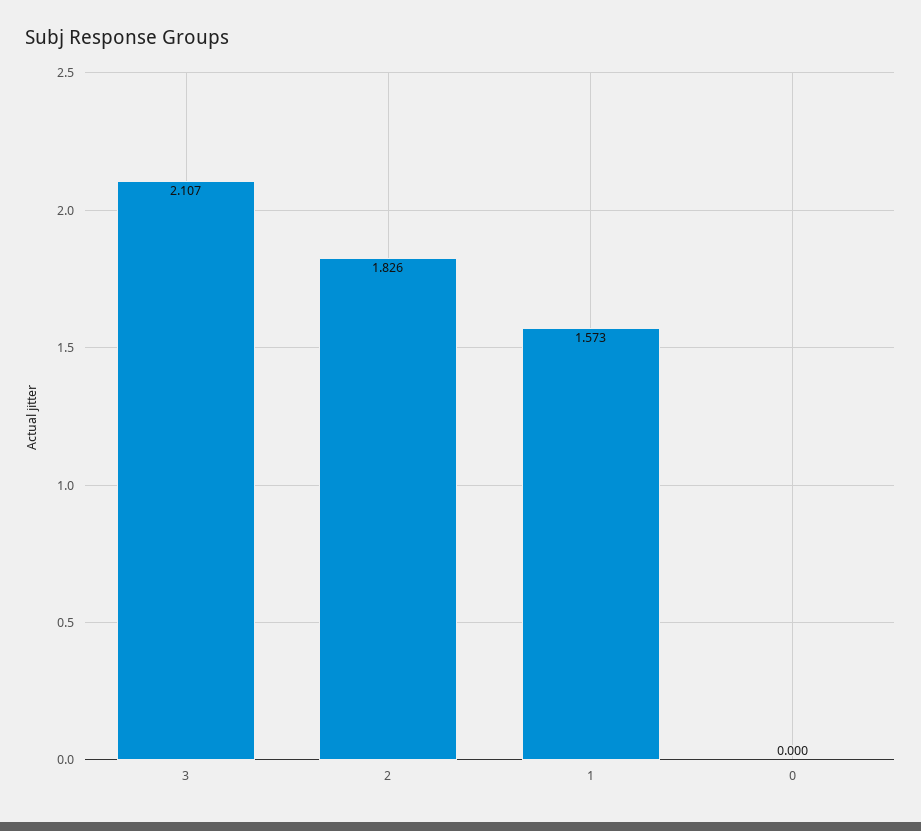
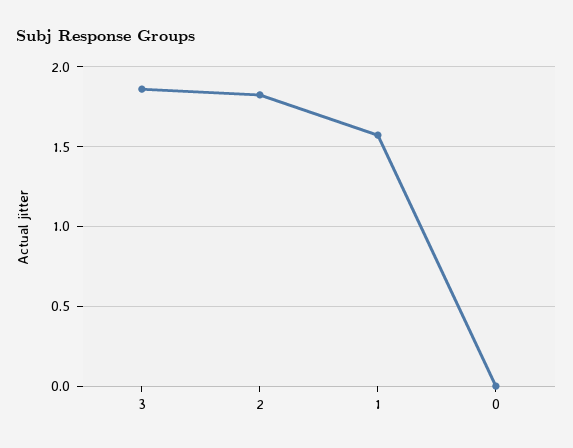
  {
-   "3": 2.107,
+   "3": 1.85,
    "2": 1.826,
    "1": 1.573,
    "0": 0
  }

